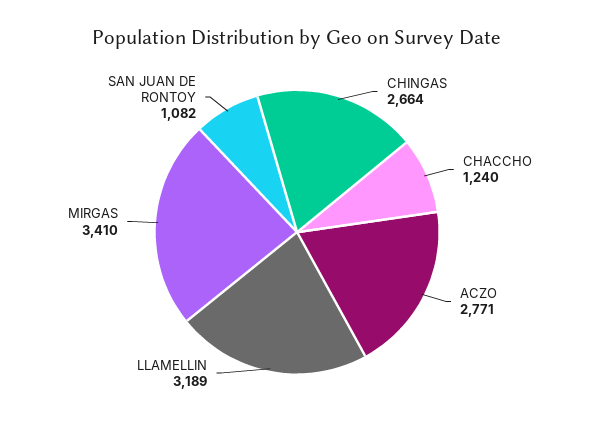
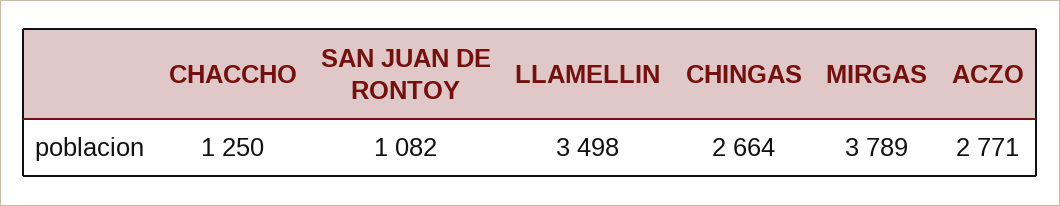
  {
    "CHINGAS": 2664,
-   "CHACCHO": 1240,
+   "CHACCHO": 1250,
    "ACZO": 2771,
-   "LLAMELLIN": 3189,
+   "LLAMELLIN": 3498,
-   "MIRGAS": 3410,
+   "MIRGAS": 3789,
    "SAN JUAN DE RONTOY": 1082
  }

